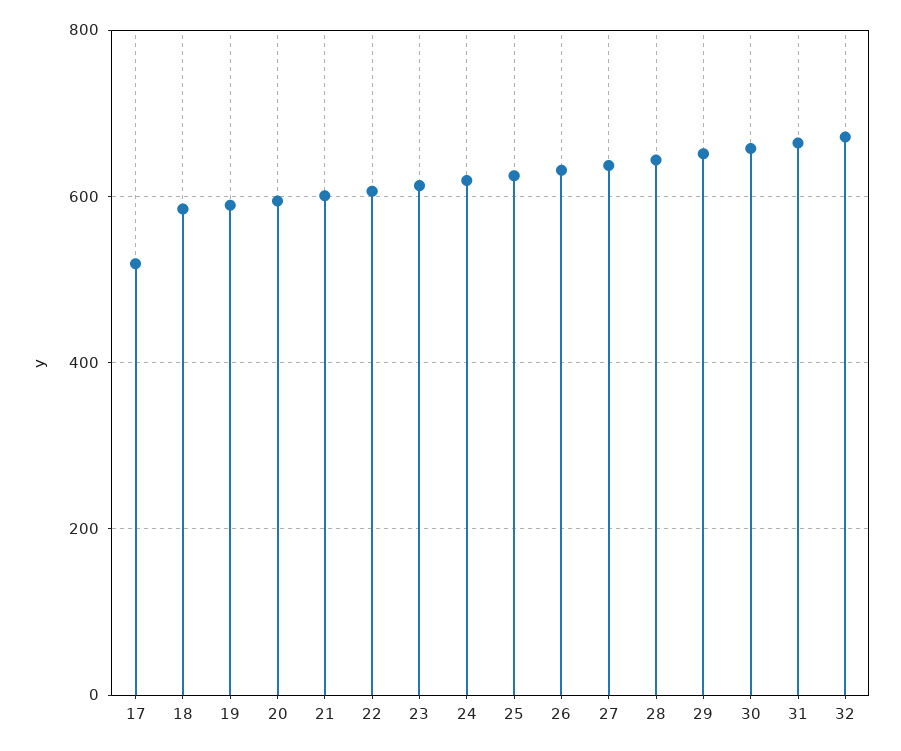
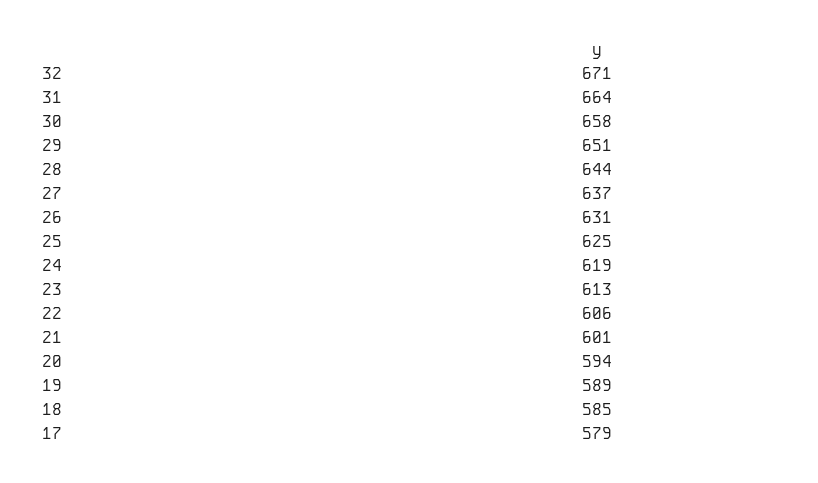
  {
-   "17": 520,
+   "17": 579,
    "18": 585,
    "19": 589,
    "20": 594,
    "21": 601,
    "22": 606,
    "23": 613,
    "24": 619,
    "25": 625,
    "26": 631,
    "27": 637,
    "28": 644,
    "29": 651,
    "30": 658,
    "31": 664,
    "32": 671
  }

